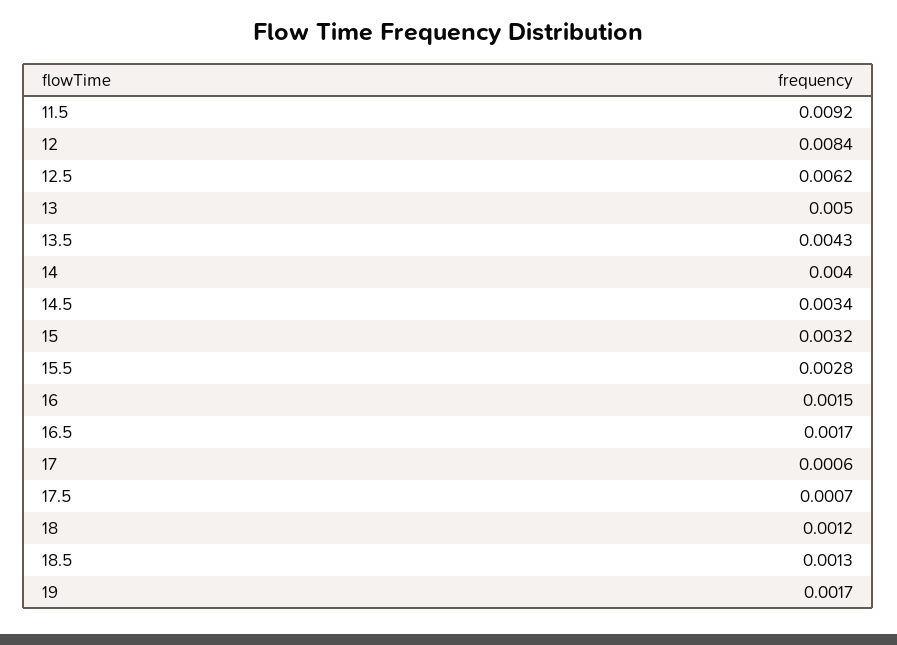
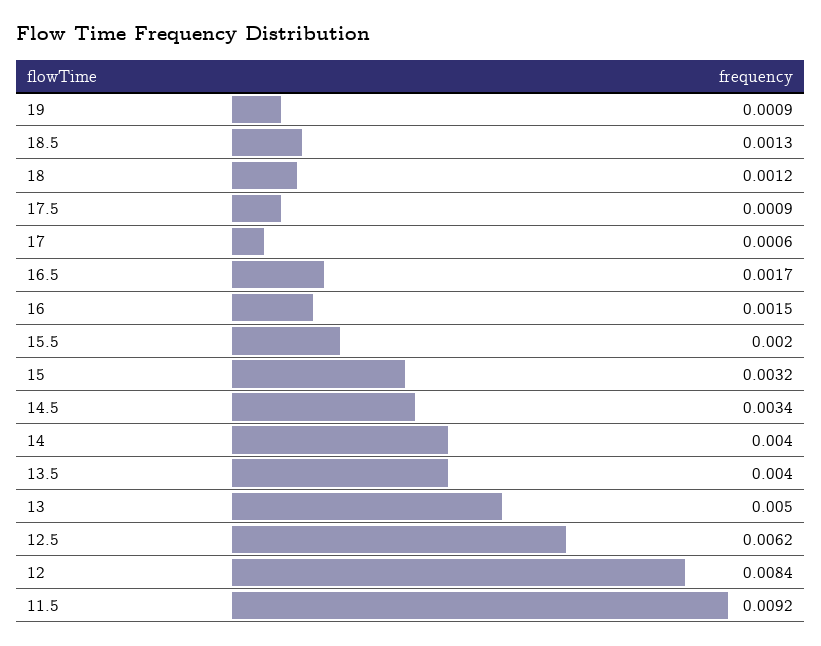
  {
    "11.5": 0.0092,
    "12": 0.0084,
    "12.5": 0.0062,
    "13": 0.005,
-   "13.5": 0.0043,
+   "13.5": 0.004,
    "14": 0.004,
    "14.5": 0.0034,
    "15": 0.0032,
-   "15.5": 0.0028,
+   "15.5": 0.002,
    "16": 0.0015,
    "16.5": 0.0017,
    "17": 0.0006,
-   "17.5": 0.0007,
+   "17.5": 0.0009,
    "18": 0.0012,
    "18.5": 0.0013,
-   "19": 0.0017
+   "19": 0.0009
  }

